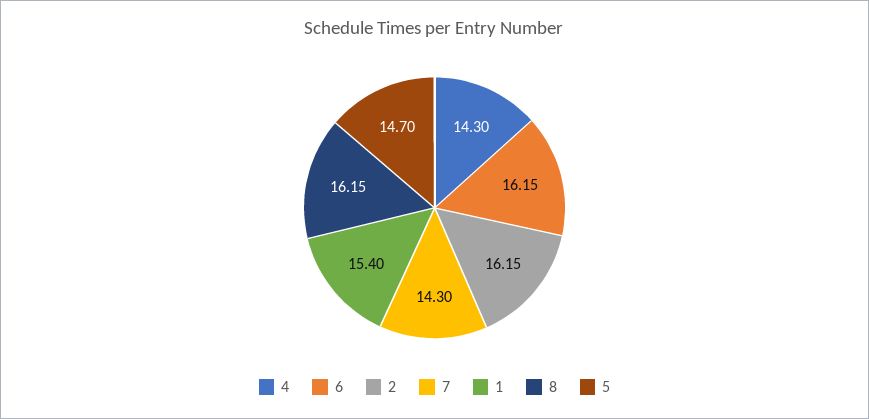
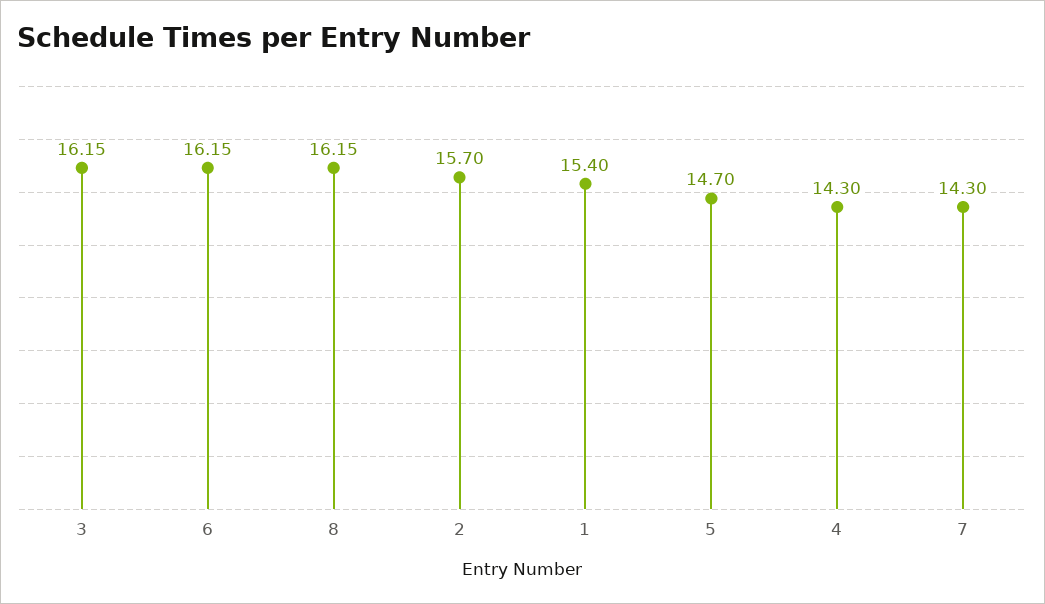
  {
    "4": 14.3,
    "6": 16.15,
-   "2": 16.15,
+   "2": 15.7,
    "7": 14.3,
    "1": 15.4,
    "8": 16.15,
-   "5": 14.7
+   "5": 14.7,
+   "3": 16.15
  }

